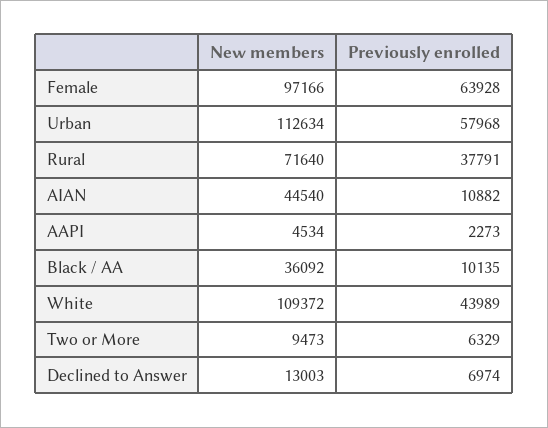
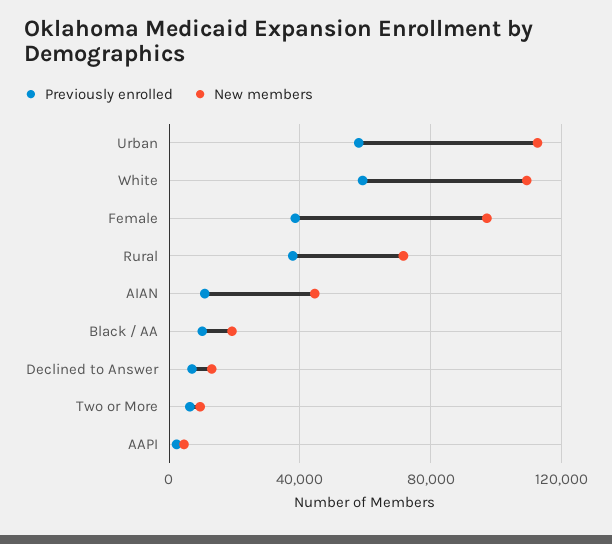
  {
    "New members": {
      "Female": 97166,
      "Urban": 112634,
      "Rural": 71640,
      "AIAN": 44540,
      "AAPI": 4534,
-     "Black / AA": 36092,
+     "Black / AA": 20000,
      "White": 109372,
      "Two or More": 9473,
      "Declined to Answer": 13003
    },
    "Previously enrolled": {
-     "Female": 63928,
+     "Female": 40000,
      "Urban": 57968,
      "Rural": 37791,
      "AIAN": 10882,
      "AAPI": 2273,
      "Black / AA": 10135,
-     "White": 43989,
+     "White": 60000,
      "Two or More": 6329,
      "Declined to Answer": 6974
    }
  }

